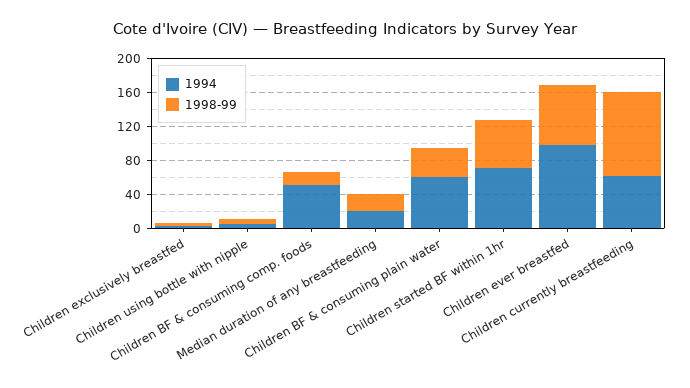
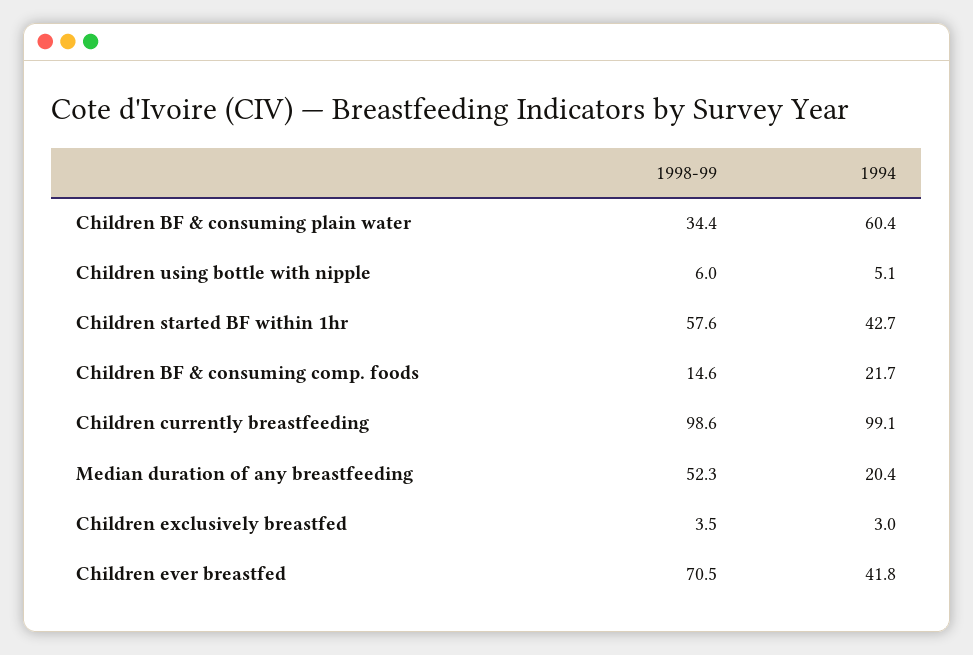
  {
    "1994": {
      "Children exclusively breastfed": 3,
      "Children using bottle with nipple": 5.1,
-     "Children BF & consuming comp. foods": 50,
+     "Children BF & consuming comp. foods": 21.7,
      "Median duration of any breastfeeding": 20.4,
      "Children BF & consuming plain water": 60.4,
-     "Children started BF within 1hr": 70,
+     "Children started BF within 1hr": 42.7,
-     "Children ever breastfed": 100,
+     "Children ever breastfed": 41.8,
-     "Children currently breastfeeding": 60
+     "Children currently breastfeeding": 99.1
    },
    "1998-99": {
      "Children exclusively breastfed": 3.5,
      "Children using bottle with nipple": 6,
      "Children BF & consuming comp. foods": 14.6,
-     "Median duration of any breastfeeding": 20,
+     "Median duration of any breastfeeding": 52.3,
      "Children BF & consuming plain water": 34.4,
      "Children started BF within 1hr": 57.6,
      "Children ever breastfed": 70.5,
      "Children currently breastfeeding": 98.6
    }
  }

